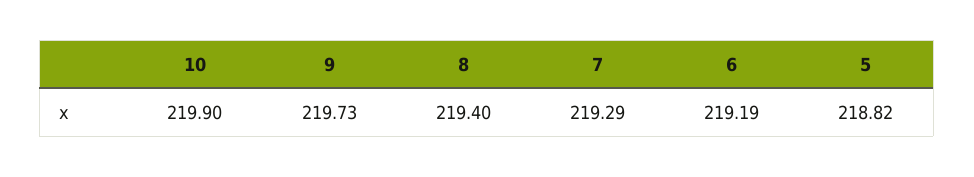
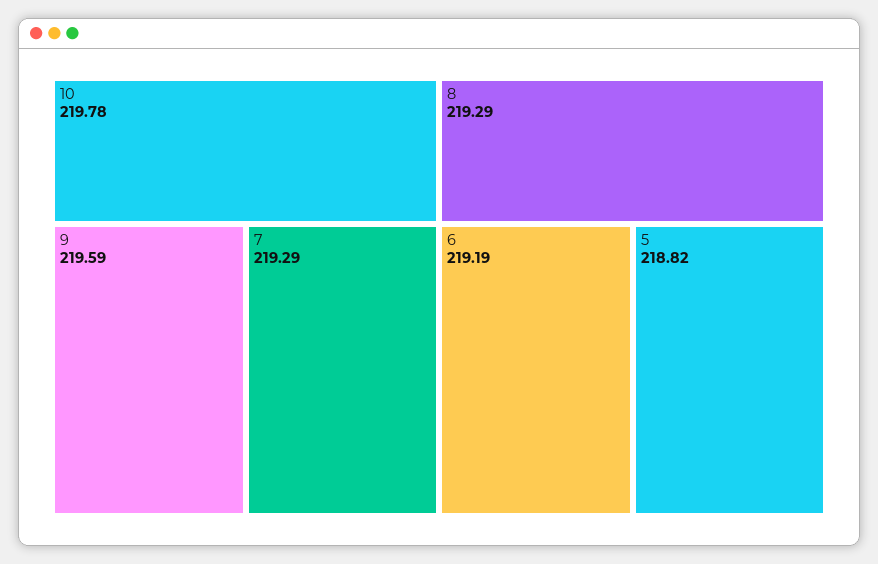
  {
-   "10": 219.9,
+   "10": 219.78,
-   "9": 219.73,
+   "9": 219.59,
-   "8": 219.4,
+   "8": 219.29,
    "7": 219.29,
    "6": 219.19,
    "5": 218.82
  }

